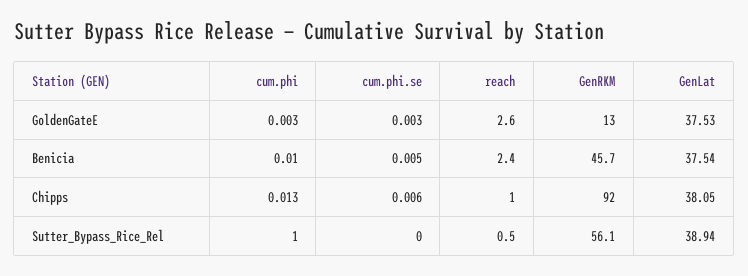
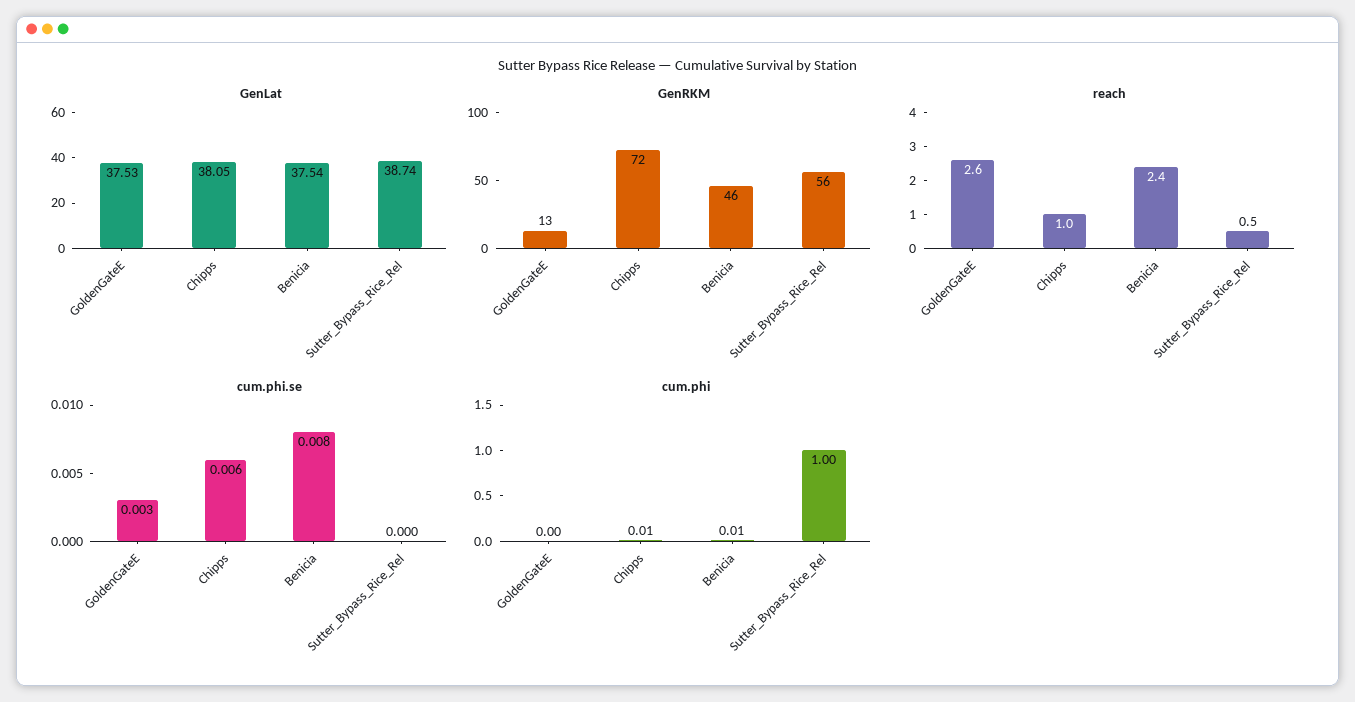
  {
    "cum.phi": {
      "GoldenGateE": 0.003,
      "Benicia": 0.01,
      "Chipps": 0.013,
      "Sutter_Bypass_Rice_Rel": 1
    },
    "cum.phi.se": {
      "GoldenGateE": 0.003,
-     "Benicia": 0.005,
+     "Benicia": 0.008,
      "Chipps": 0.006,
      "Sutter_Bypass_Rice_Rel": 0
    },
    "reach": {
      "GoldenGateE": 2.6,
      "Benicia": 2.4,
      "Chipps": 1,
      "Sutter_Bypass_Rice_Rel": 0.5
    },
    "GenRKM": {
      "GoldenGateE": 13,
      "Benicia": 45.7,
-     "Chipps": 92,
+     "Chipps": 72,
      "Sutter_Bypass_Rice_Rel": 56.1
    },
    "GenLat": {
      "GoldenGateE": 37.53,
      "Benicia": 37.54,
      "Chipps": 38.05,
-     "Sutter_Bypass_Rice_Rel": 38.94
+     "Sutter_Bypass_Rice_Rel": 38.74
    }
  }

